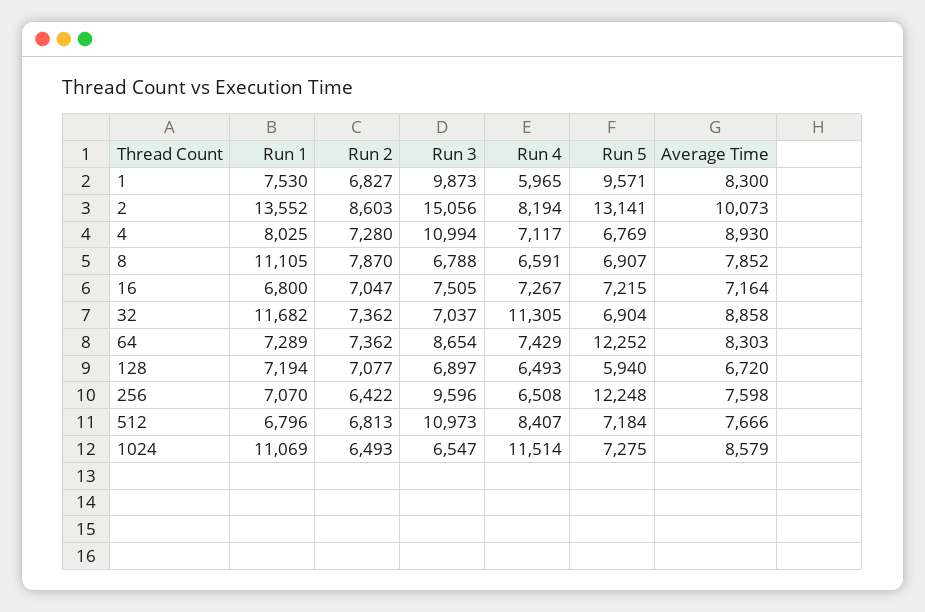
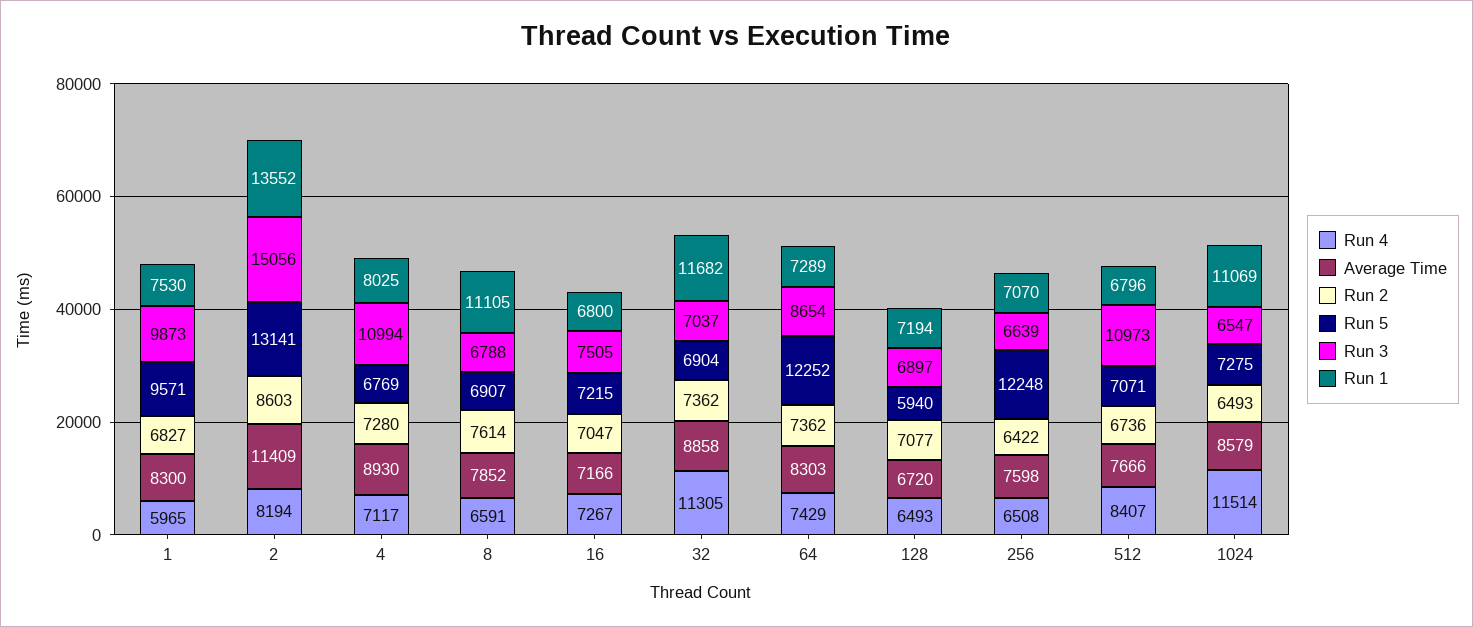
  {
    "Run 1": {
      "1": 7530,
      "2": 13552,
      "4": 8025,
      "8": 11105,
      "16": 6800,
      "32": 11682,
      "64": 7289,
      "128": 7194,
      "256": 7070,
      "512": 6796,
      "1024": 11069
    },
    "Run 2": {
      "1": 6827,
      "2": 8603,
      "4": 7280,
-     "8": 7870,
+     "8": 7614,
      "16": 7047,
      "32": 7362,
      "64": 7362,
      "128": 7077,
      "256": 6422,
-     "512": 6813,
+     "512": 6736,
      "1024": 6493
    },
    "Run 3": {
      "1": 9873,
      "2": 15056,
      "4": 10994,
      "8": 6788,
      "16": 7505,
      "32": 7037,
      "64": 8654,
      "128": 6897,
-     "256": 9596,
+     "256": 6639,
      "512": 10973,
      "1024": 6547
    },
    "Run 4": {
      "1": 5965,
      "2": 8194,
      "4": 7117,
      "8": 6591,
      "16": 7267,
      "32": 11305,
      "64": 7429,
      "128": 6493,
      "256": 6508,
      "512": 8407,
      "1024": 11514
    },
    "Run 5": {
      "1": 9571,
      "2": 13141,
      "4": 6769,
      "8": 6907,
      "16": 7215,
      "32": 6904,
      "64": 12252,
      "128": 5940,
      "256": 12248,
-     "512": 7184,
+     "512": 7071,
      "1024": 7275
    },
    "Average Time": {
      "1": 8300,
-     "2": 10073,
+     "2": 11409,
      "4": 8930,
      "8": 7852,
-     "16": 7164,
+     "16": 7166,
      "32": 8858,
      "64": 8303,
      "128": 6720,
      "256": 7598,
      "512": 7666,
      "1024": 8579
    }
  }

